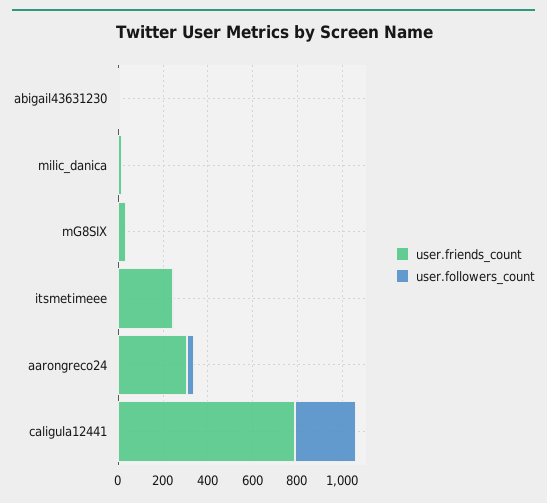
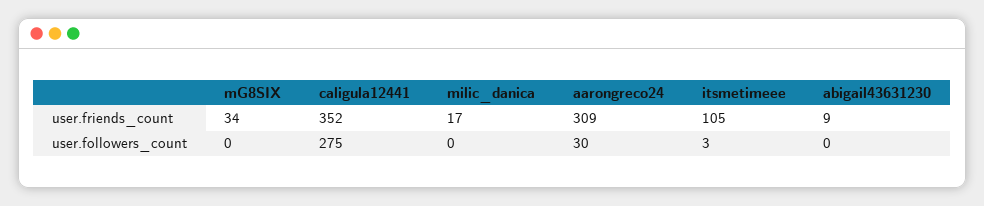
  {
    "user.friends_count": {
      "abigail43631230": 9,
      "milic_danica": 17,
      "mG8SIX": 34,
-     "itsmetimeee": 250,
+     "itsmetimeee": 105,
      "aarongreco24": 309,
-     "caligula12441": 800
+     "caligula12441": 352
    },
    "user.followers_count": {
      "abigail43631230": 0,
      "milic_danica": 0,
      "mG8SIX": 0,
      "itsmetimeee": 3,
      "aarongreco24": 30,
      "caligula12441": 275
    }
  }

